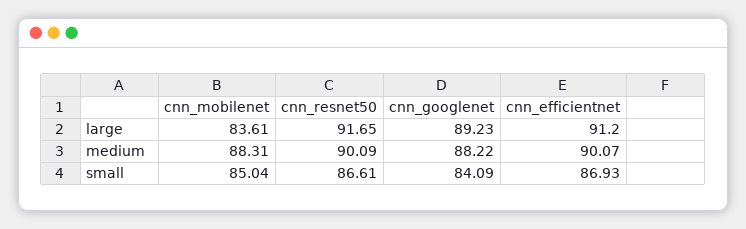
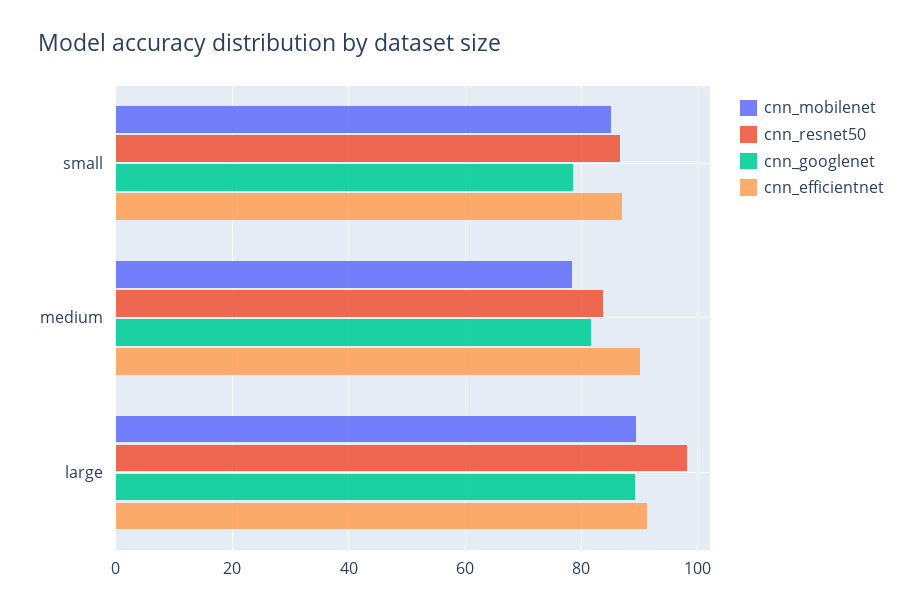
  {
    "cnn_mobilenet": {
-     "large": 83.61,
+     "large": 90,
-     "medium": 88.31,
+     "medium": 78,
      "small": 85.04
    },
    "cnn_resnet50": {
-     "large": 91.65,
+     "large": 98,
-     "medium": 90.09,
+     "medium": 84,
      "small": 86.61
    },
    "cnn_googlenet": {
      "large": 89.23,
-     "medium": 88.22,
+     "medium": 82,
-     "small": 84.09
+     "small": 78
    },
    "cnn_efficientnet": {
      "large": 91.2,
      "medium": 90.07,
      "small": 86.93
    }
  }

